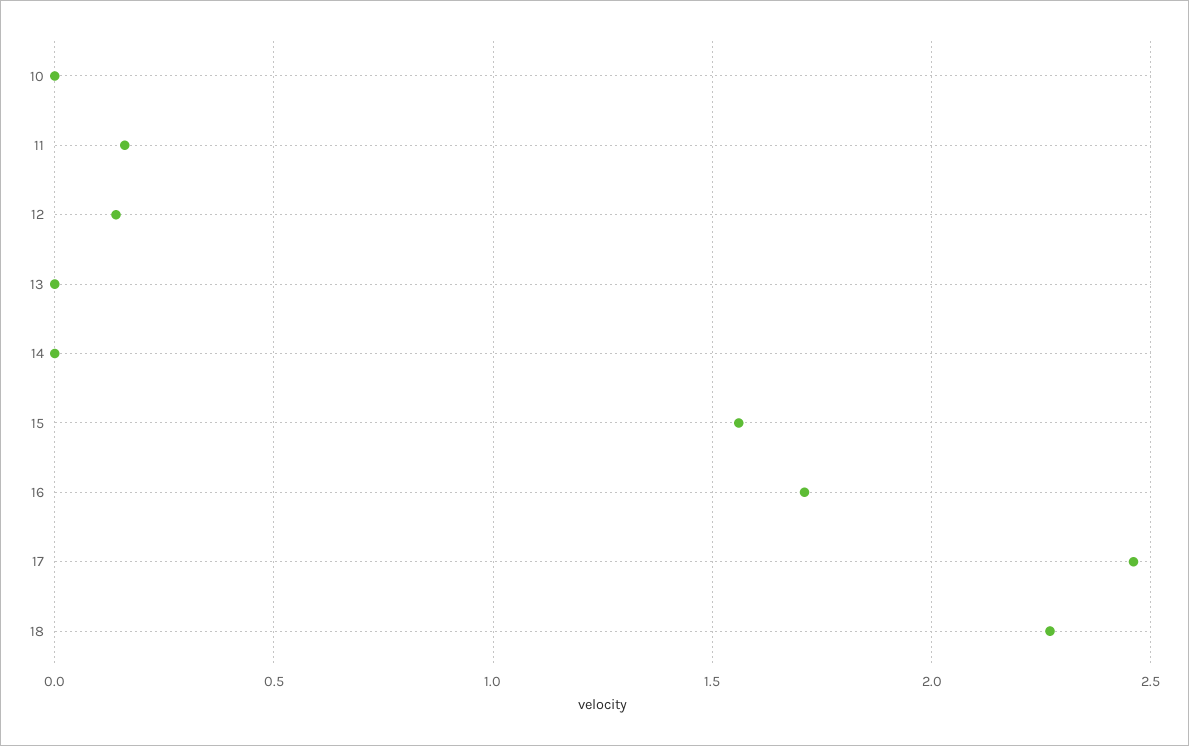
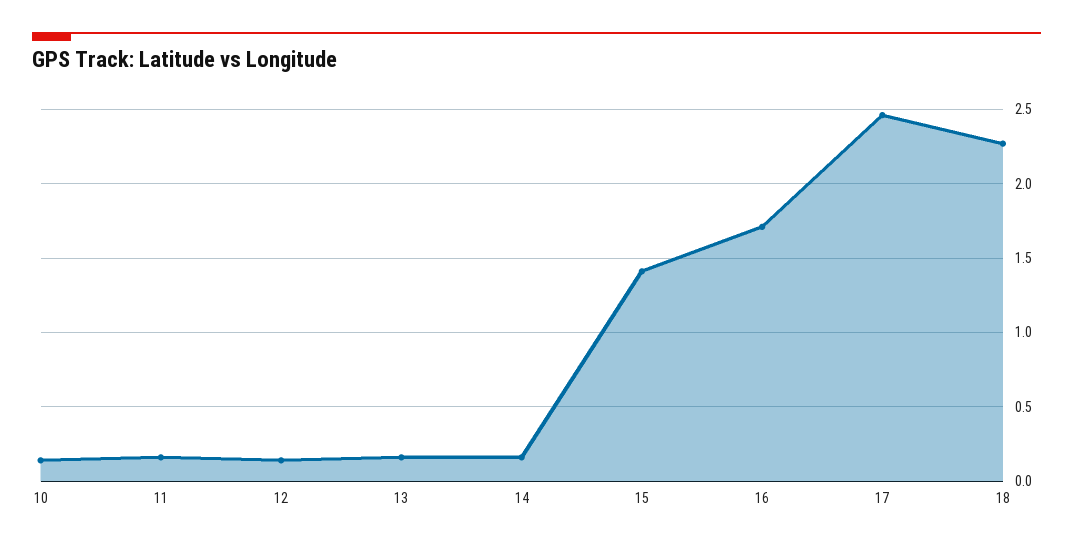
  {
-   "10": 0,
+   "10": 0.15,
    "11": 0.15,
    "12": 0.15,
-   "13": 0,
+   "13": 0.15,
-   "14": 0,
+   "14": 0.15,
-   "15": 1.55,
+   "15": 1.4,
    "16": 1.7,
    "17": 2.45,
    "18": 2.25
  }

